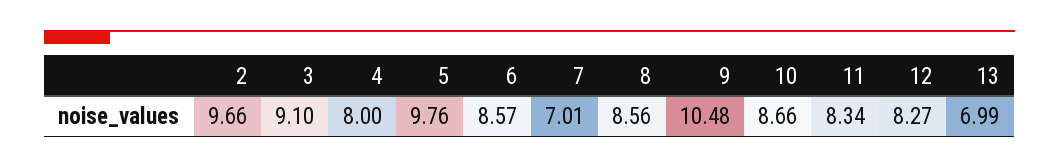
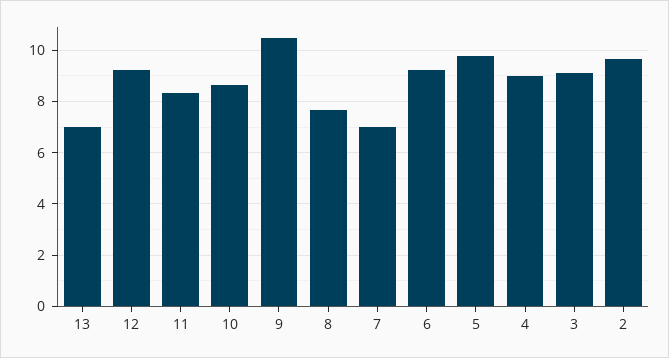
  {
    "2": 9.66,
    "3": 9.1,
-   "4": 8,
+   "4": 9,
    "5": 9.76,
-   "6": 8.57,
+   "6": 9.25,
    "7": 7.01,
-   "8": 8.56,
+   "8": 7.75,
    "9": 10.48,
    "10": 8.66,
    "11": 8.34,
-   "12": 8.27,
+   "12": 9.25,
    "13": 6.99
  }

